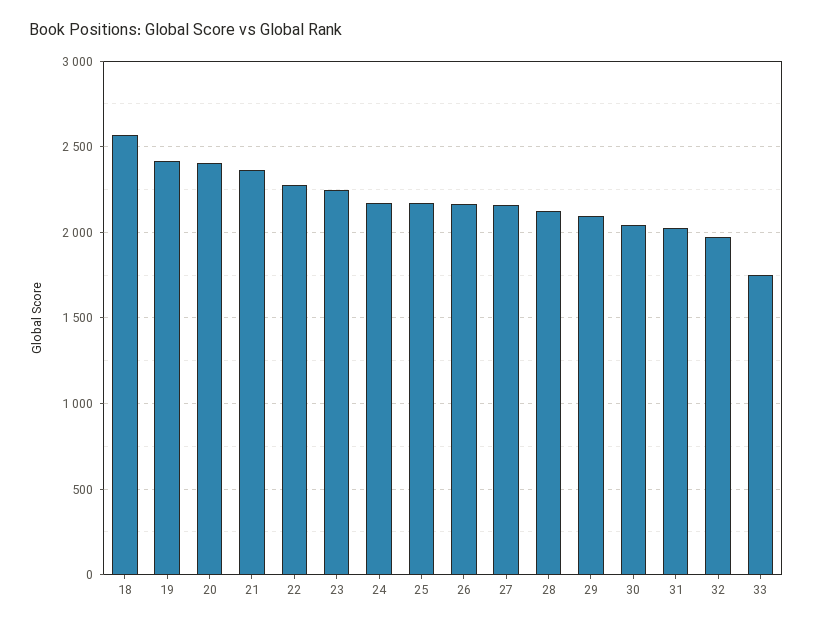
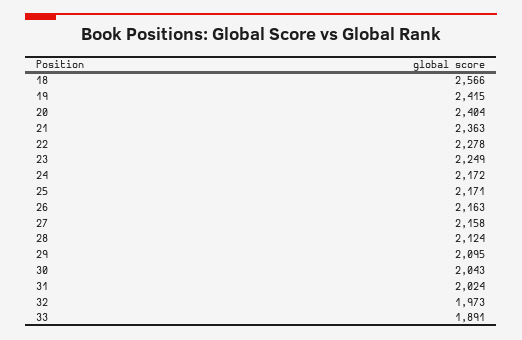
  {
    "18": 2566,
    "19": 2415,
    "20": 2404,
    "21": 2363,
    "22": 2278,
    "23": 2249,
    "24": 2172,
    "25": 2171,
    "26": 2163,
    "27": 2158,
    "28": 2124,
    "29": 2095,
    "30": 2043,
    "31": 2024,
    "32": 1973,
-   "33": 1750
+   "33": 1891
  }

